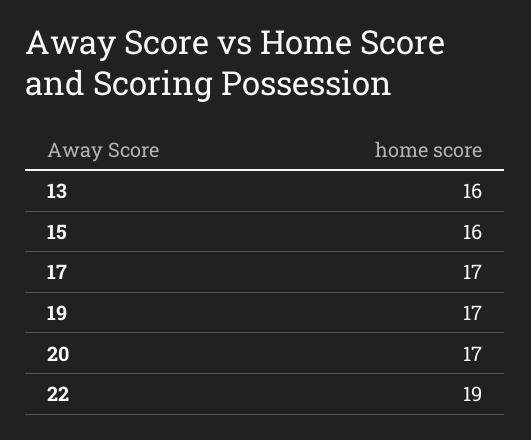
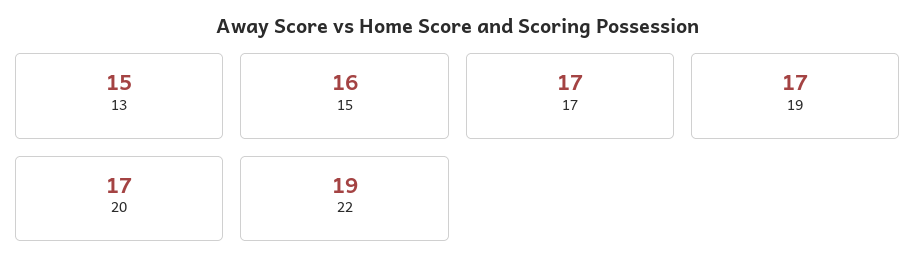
  {
-   "13": 16,
+   "13": 15,
    "15": 16,
    "17": 17,
    "19": 17,
    "20": 17,
    "22": 19
  }

